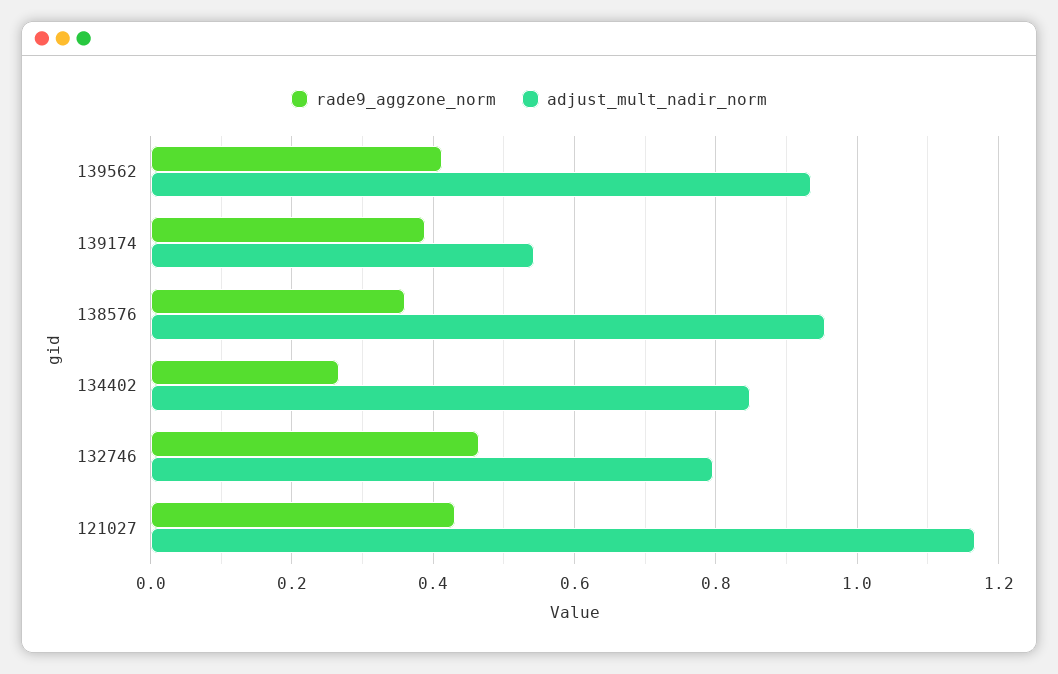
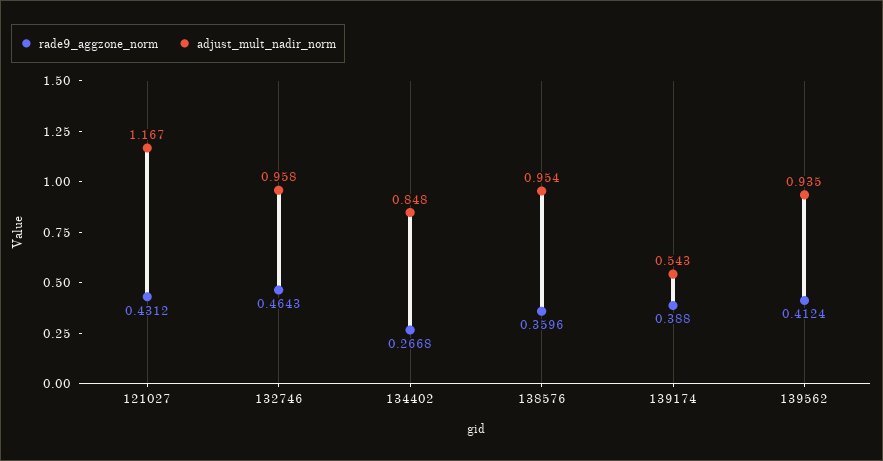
  {
    "rade9_aggzone_norm": {
      "139562": 0.4124,
      "139174": 0.388,
      "138576": 0.3596,
      "134402": 0.2668,
      "132746": 0.4643,
      "121027": 0.4312
    },
    "adjust_mult_nadir_norm": {
      "139562": 0.935,
      "139174": 0.543,
      "138576": 0.954,
      "134402": 0.848,
-     "132746": 0.8,
+     "132746": 0.958,
      "121027": 1.167
    }
  }

